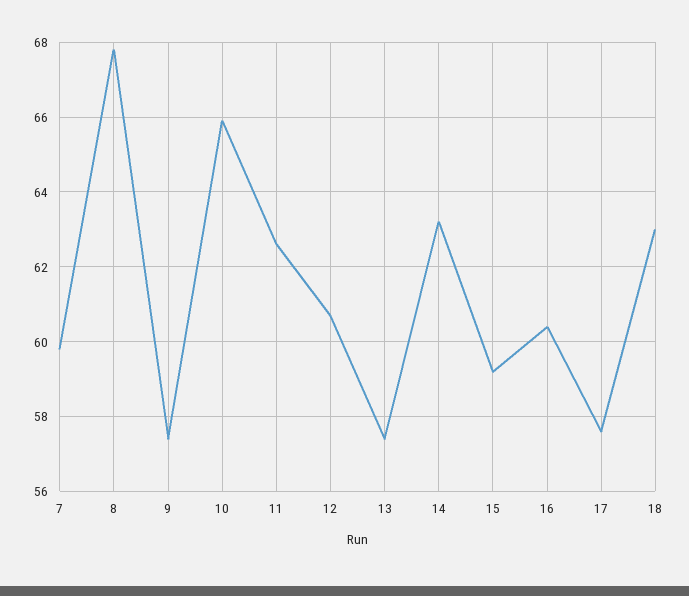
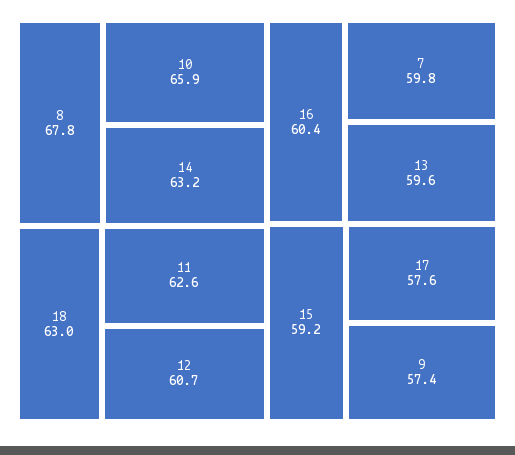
  {
    "7": 59.8,
    "8": 67.8,
    "9": 57.4,
    "10": 65.9,
    "11": 62.6,
    "12": 60.7,
-   "13": 57.5,
+   "13": 59.6,
    "14": 63.2,
    "15": 59.2,
    "16": 60.4,
    "17": 57.6,
    "18": 63
  }

